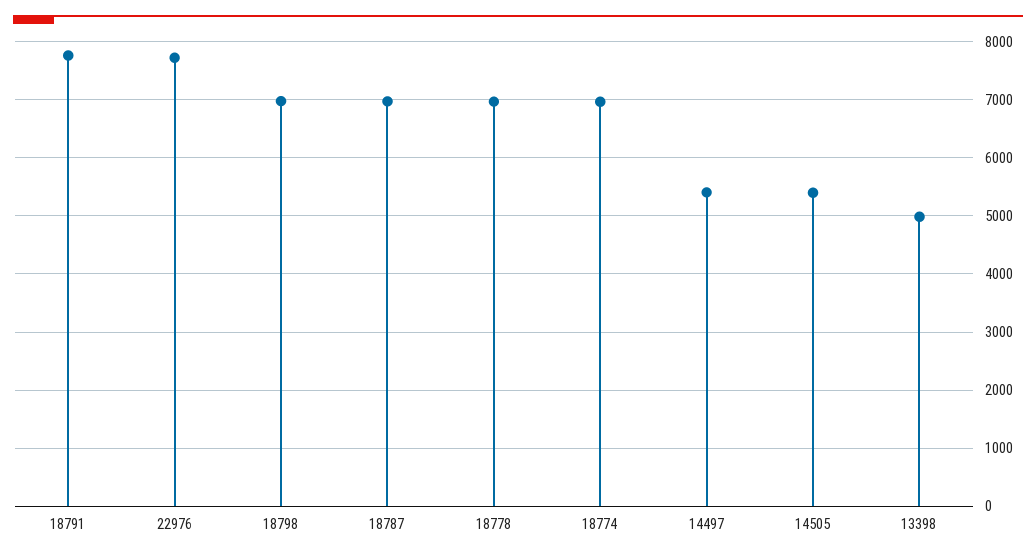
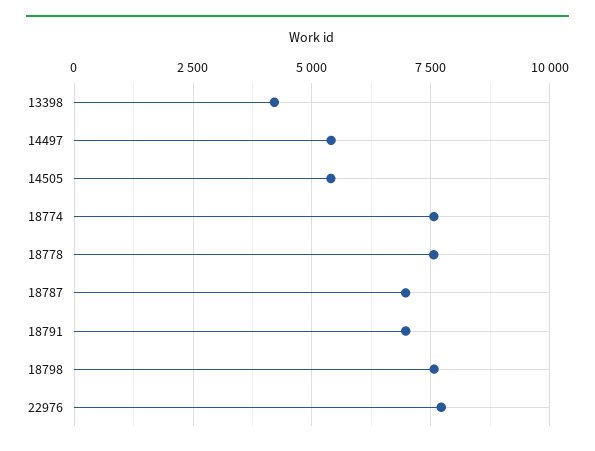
  {
-   "18791": 7800,
+   "18791": 7000,
    "22976": 7800,
-   "18798": 7000,
+   "18798": 7500,
    "18787": 7000,
-   "18778": 7000,
+   "18778": 7500,
-   "18774": 7000,
+   "18774": 7500,
    "14497": 5400,
    "14505": 5400,
-   "13398": 5000
+   "13398": 4250
  }

